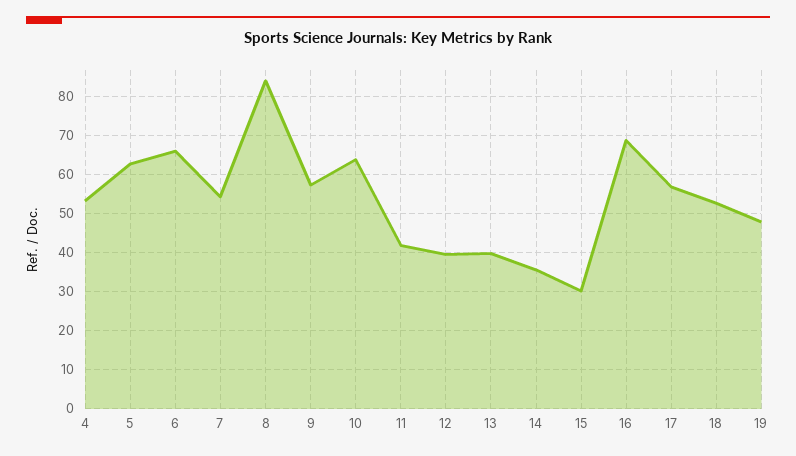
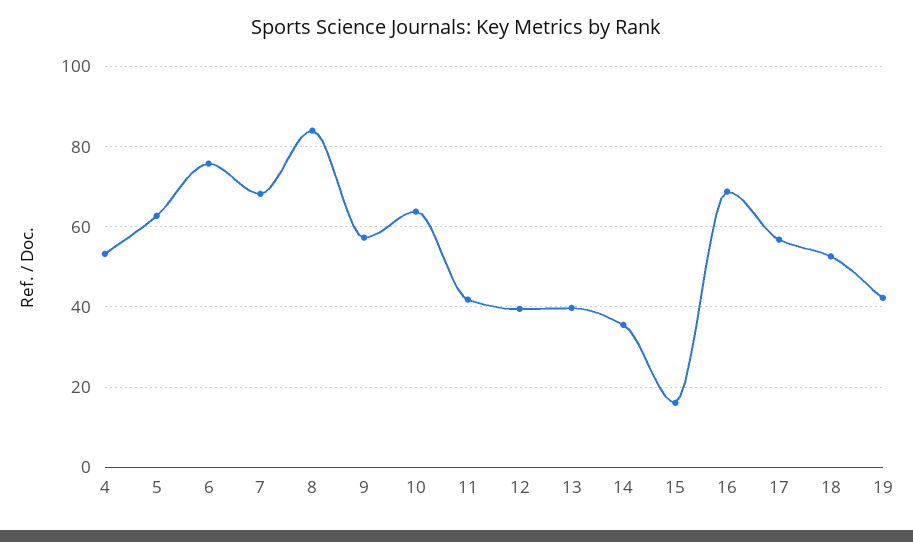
  {
    "4": 54,
    "5": 62,
-   "6": 66,
+   "6": 76,
-   "7": 54,
+   "7": 68,
    "8": 84,
    "9": 58,
    "10": 64,
    "11": 42,
    "12": 40,
    "13": 40,
    "14": 36,
-   "15": 30,
+   "15": 16,
    "16": 68,
    "17": 56,
    "18": 52,
-   "19": 48
+   "19": 42
  }

